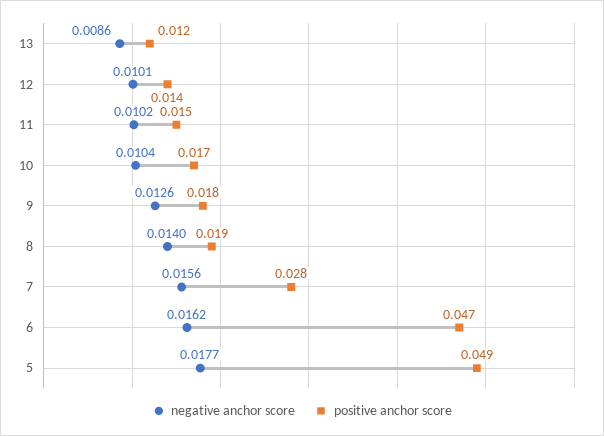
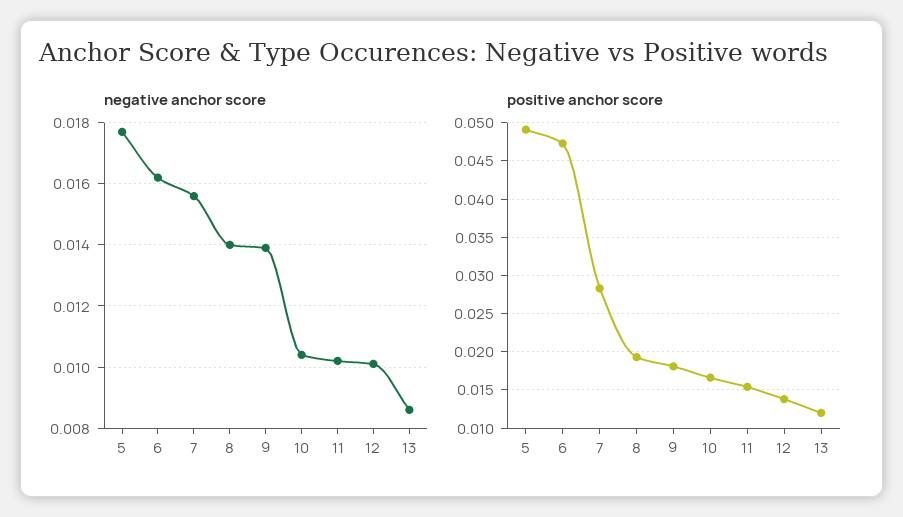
  {
    "negative anchor score": {
      "13": 0.0086,
      "12": 0.0101,
      "11": 0.0102,
      "10": 0.0104,
-     "9": 0.0126,
+     "9": 0.014,
      "8": 0.014,
      "7": 0.0156,
      "6": 0.0162,
      "5": 0.0177
    },
    "positive anchor score": {
      "13": 0.012,
      "12": 0.014,
      "11": 0.015,
      "10": 0.017,
      "9": 0.018,
      "8": 0.019,
      "7": 0.028,
      "6": 0.047,
      "5": 0.049
    }
  }

